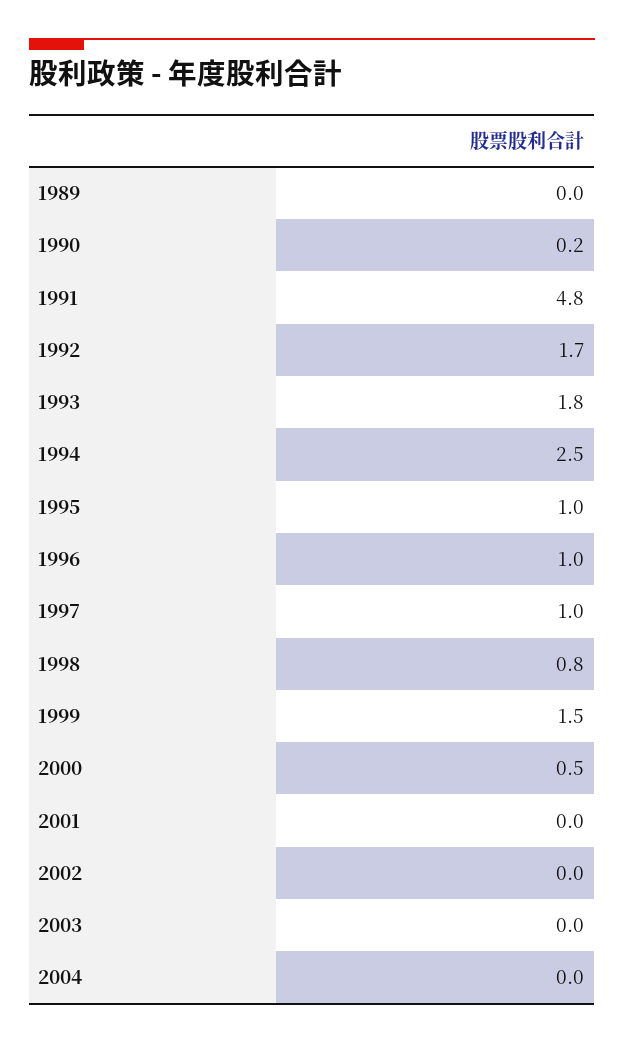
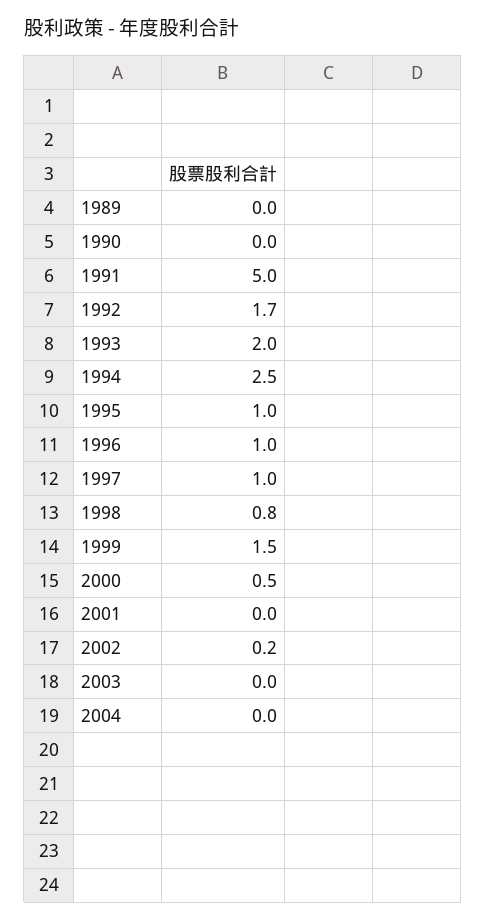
  {
    "1989": 0,
-   "1990": 0.2,
+   "1990": 0,
-   "1991": 4.8,
+   "1991": 5,
    "1992": 1.7,
-   "1993": 1.8,
+   "1993": 2,
    "1994": 2.5,
    "1995": 1,
    "1996": 1,
    "1997": 1,
    "1998": 0.8,
    "1999": 1.5,
    "2000": 0.5,
    "2001": 0,
-   "2002": 0,
+   "2002": 0.2,
    "2003": 0,
    "2004": 0
  }

